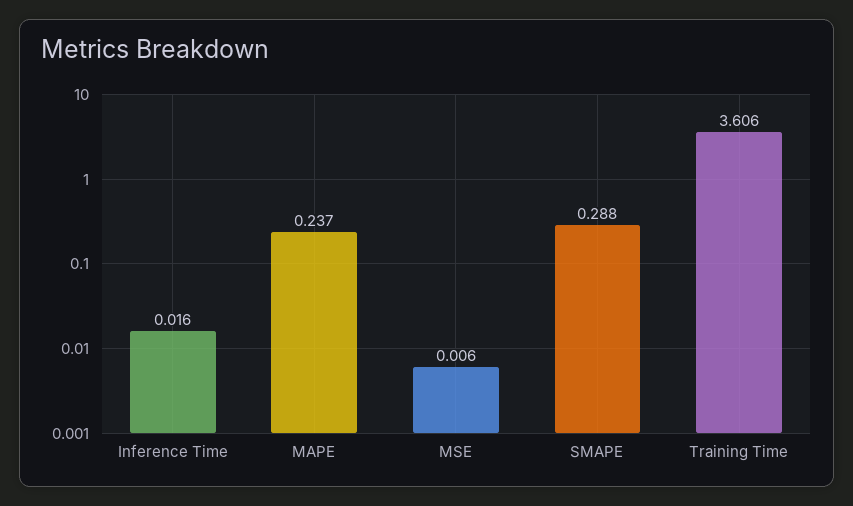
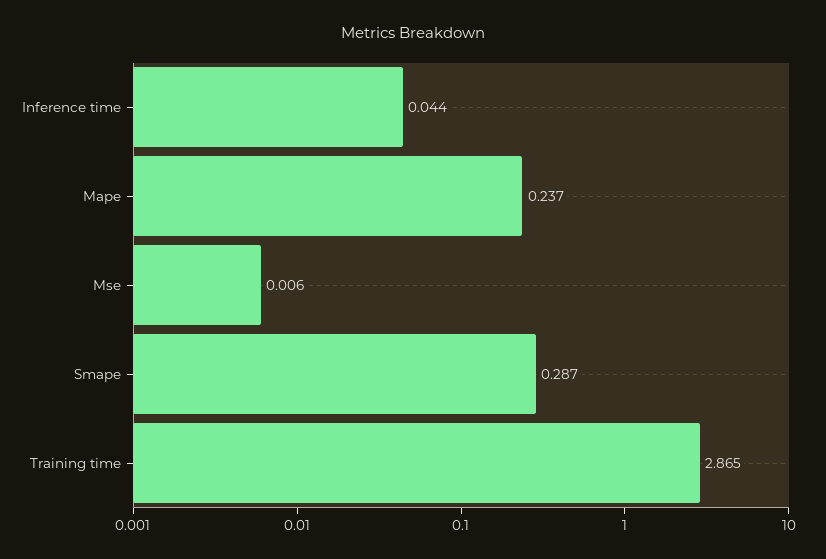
  {
-   "Inference Time": 0.016,
+   "Inference Time": 0.044,
    "MAPE": 0.237,
    "MSE": 0.006,
-   "SMAPE": 0.288,
+   "SMAPE": 0.287,
-   "Training Time": 3.606
+   "Training Time": 2.865
  }

